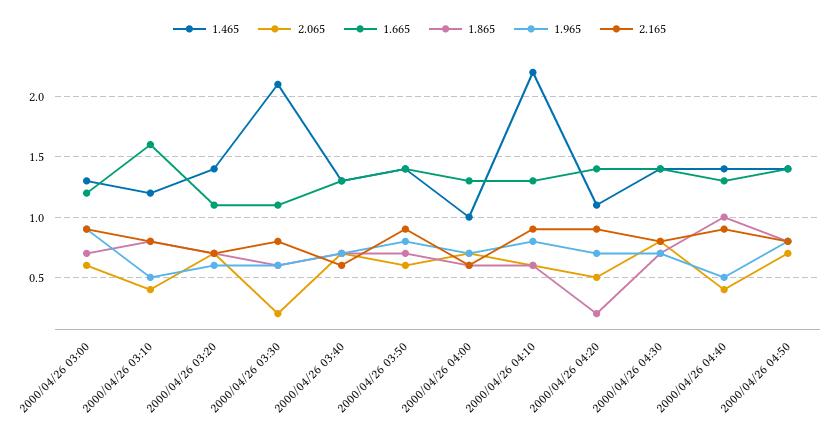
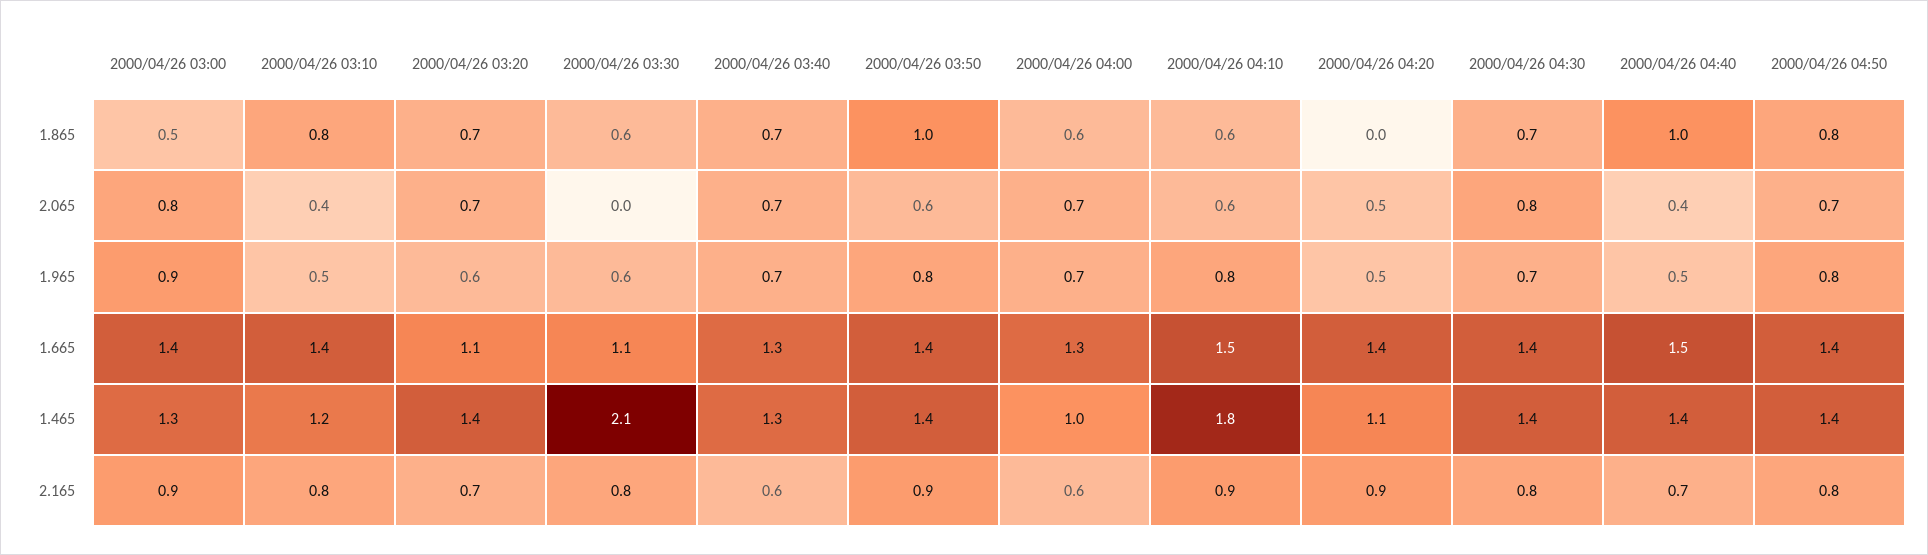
  {
    "1.465": {
      "2000/04/26 03:00": 1.3,
      "2000/04/26 03:10": 1.2,
      "2000/04/26 03:20": 1.4,
      "2000/04/26 03:30": 2.1,
      "2000/04/26 03:40": 1.3,
      "2000/04/26 03:50": 1.4,
      "2000/04/26 04:00": 1,
-     "2000/04/26 04:10": 2.2,
+     "2000/04/26 04:10": 1.8,
      "2000/04/26 04:20": 1.1,
      "2000/04/26 04:30": 1.4,
      "2000/04/26 04:40": 1.4,
      "2000/04/26 04:50": 1.4
    },
    "2.065": {
-     "2000/04/26 03:00": 0.6,
+     "2000/04/26 03:00": 0.8,
      "2000/04/26 03:10": 0.4,
      "2000/04/26 03:20": 0.7,
-     "2000/04/26 03:30": 0.2,
+     "2000/04/26 03:30": 0,
      "2000/04/26 03:40": 0.7,
      "2000/04/26 03:50": 0.6,
      "2000/04/26 04:00": 0.7,
      "2000/04/26 04:10": 0.6,
      "2000/04/26 04:20": 0.5,
      "2000/04/26 04:30": 0.8,
      "2000/04/26 04:40": 0.4,
      "2000/04/26 04:50": 0.7
    },
    "1.665": {
-     "2000/04/26 03:00": 1.2,
+     "2000/04/26 03:00": 1.4,
-     "2000/04/26 03:10": 1.6,
+     "2000/04/26 03:10": 1.4,
      "2000/04/26 03:20": 1.1,
      "2000/04/26 03:30": 1.1,
      "2000/04/26 03:40": 1.3,
      "2000/04/26 03:50": 1.4,
      "2000/04/26 04:00": 1.3,
-     "2000/04/26 04:10": 1.3,
+     "2000/04/26 04:10": 1.5,
      "2000/04/26 04:20": 1.4,
      "2000/04/26 04:30": 1.4,
-     "2000/04/26 04:40": 1.3,
+     "2000/04/26 04:40": 1.5,
      "2000/04/26 04:50": 1.4
    },
    "1.865": {
-     "2000/04/26 03:00": 0.7,
+     "2000/04/26 03:00": 0.5,
      "2000/04/26 03:10": 0.8,
      "2000/04/26 03:20": 0.7,
      "2000/04/26 03:30": 0.6,
      "2000/04/26 03:40": 0.7,
-     "2000/04/26 03:50": 0.7,
+     "2000/04/26 03:50": 1,
      "2000/04/26 04:00": 0.6,
      "2000/04/26 04:10": 0.6,
-     "2000/04/26 04:20": 0.2,
+     "2000/04/26 04:20": 0,
      "2000/04/26 04:30": 0.7,
      "2000/04/26 04:40": 1,
      "2000/04/26 04:50": 0.8
    },
    "1.965": {
      "2000/04/26 03:00": 0.9,
      "2000/04/26 03:10": 0.5,
      "2000/04/26 03:20": 0.6,
      "2000/04/26 03:30": 0.6,
      "2000/04/26 03:40": 0.7,
      "2000/04/26 03:50": 0.8,
      "2000/04/26 04:00": 0.7,
      "2000/04/26 04:10": 0.8,
-     "2000/04/26 04:20": 0.7,
+     "2000/04/26 04:20": 0.5,
      "2000/04/26 04:30": 0.7,
      "2000/04/26 04:40": 0.5,
      "2000/04/26 04:50": 0.8
    },
    "2.165": {
      "2000/04/26 03:00": 0.9,
      "2000/04/26 03:10": 0.8,
      "2000/04/26 03:20": 0.7,
      "2000/04/26 03:30": 0.8,
      "2000/04/26 03:40": 0.6,
      "2000/04/26 03:50": 0.9,
      "2000/04/26 04:00": 0.6,
      "2000/04/26 04:10": 0.9,
      "2000/04/26 04:20": 0.9,
      "2000/04/26 04:30": 0.8,
-     "2000/04/26 04:40": 0.9,
+     "2000/04/26 04:40": 0.7,
      "2000/04/26 04:50": 0.8
    }
  }

